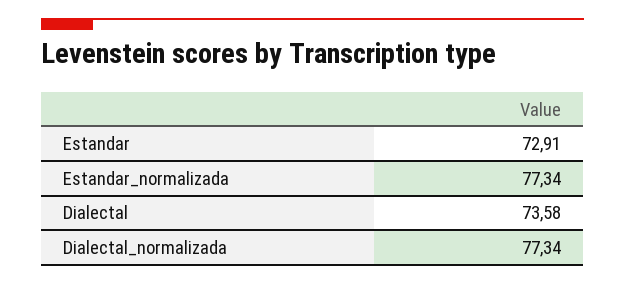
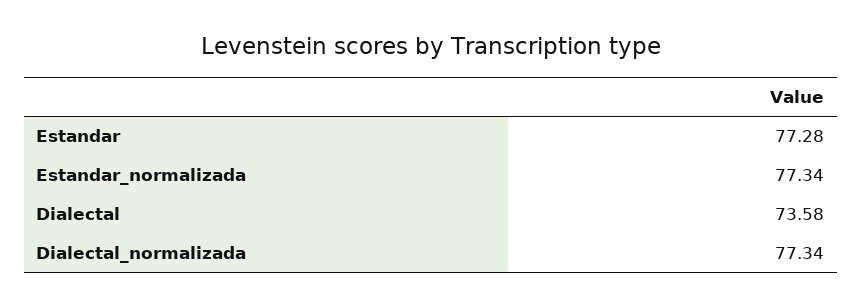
  {
-   "Estandar": 72.91,
+   "Estandar": 77.28,
    "Estandar_normalizada": 77.34,
    "Dialectal": 73.58,
    "Dialectal_normalizada": 77.34
  }

